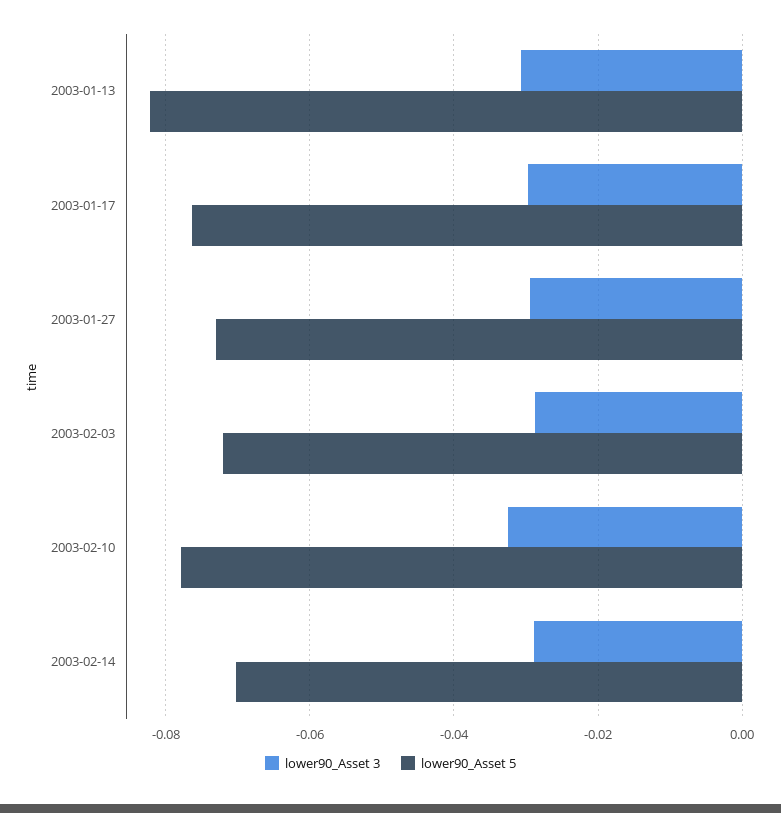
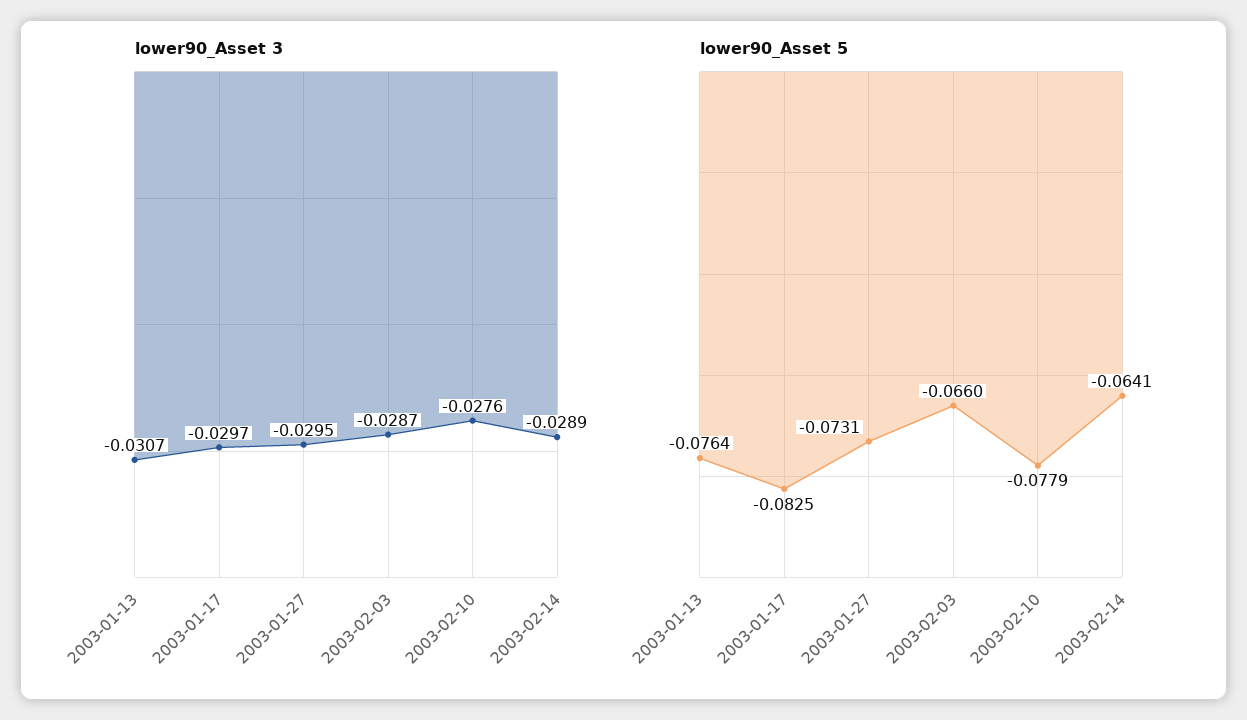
  {
    "lower90_Asset 3": {
      "2003-01-13": -0.0307,
      "2003-01-17": -0.0297,
      "2003-01-27": -0.0295,
      "2003-02-03": -0.0287,
-     "2003-02-10": -0.032,
+     "2003-02-10": -0.0276,
      "2003-02-14": -0.0289
    },
    "lower90_Asset 5": {
-     "2003-01-13": -0.082,
+     "2003-01-13": -0.0764,
-     "2003-01-17": -0.076,
+     "2003-01-17": -0.0825,
      "2003-01-27": -0.0731,
-     "2003-02-03": -0.072,
+     "2003-02-03": -0.066,
      "2003-02-10": -0.0779,
-     "2003-02-14": -0.07
+     "2003-02-14": -0.0641
    }
  }

